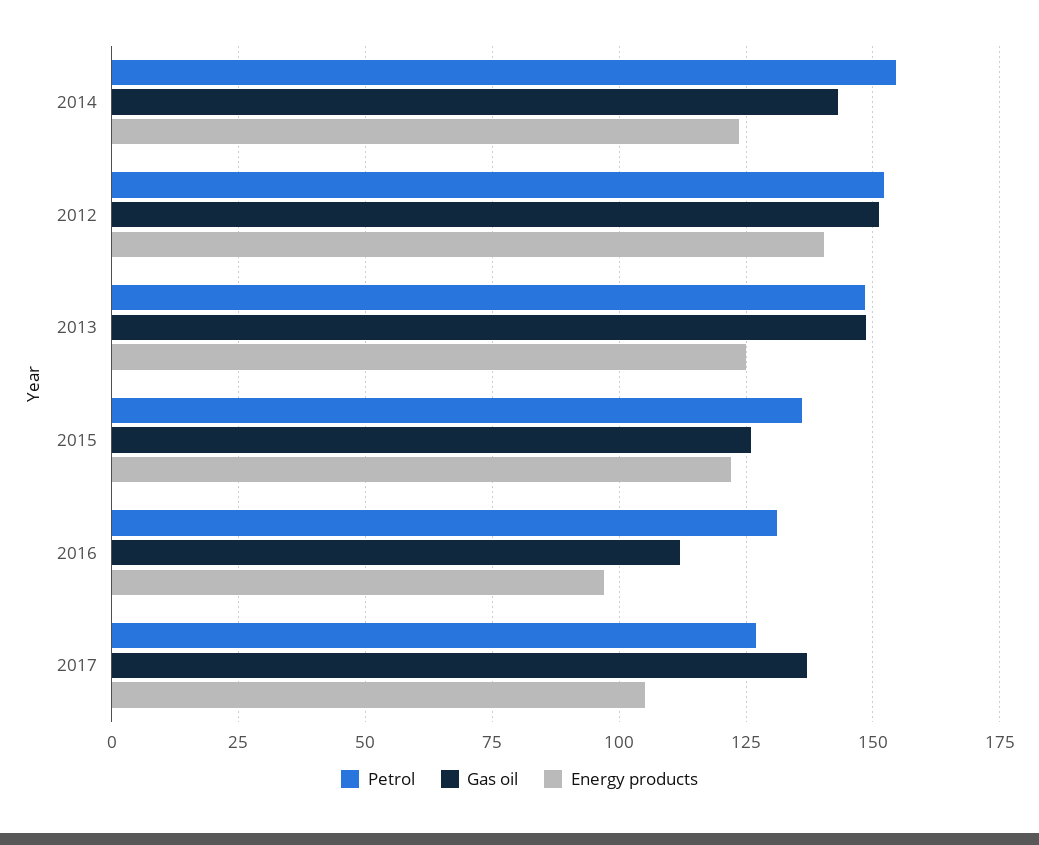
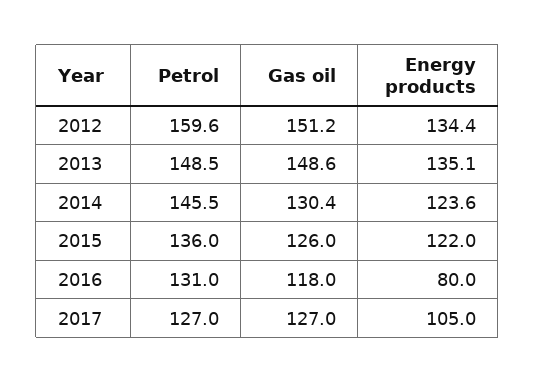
  {
    "Petrol": {
-     "2014": 155,
+     "2014": 145.5,
-     "2012": 152.5,
+     "2012": 159.6,
      "2013": 148.5,
      "2015": 136,
      "2016": 131,
      "2017": 127
    },
    "Gas oil": {
-     "2014": 142.5,
+     "2014": 130.4,
      "2012": 151.2,
      "2013": 148.6,
      "2015": 126,
-     "2016": 112.5,
+     "2016": 118,
-     "2017": 137.5
+     "2017": 127
    },
    "Energy products": {
      "2014": 123.6,
-     "2012": 140,
+     "2012": 134.4,
-     "2013": 125,
+     "2013": 135.1,
      "2015": 122,
-     "2016": 97.5,
+     "2016": 80,
      "2017": 105
    }
  }

